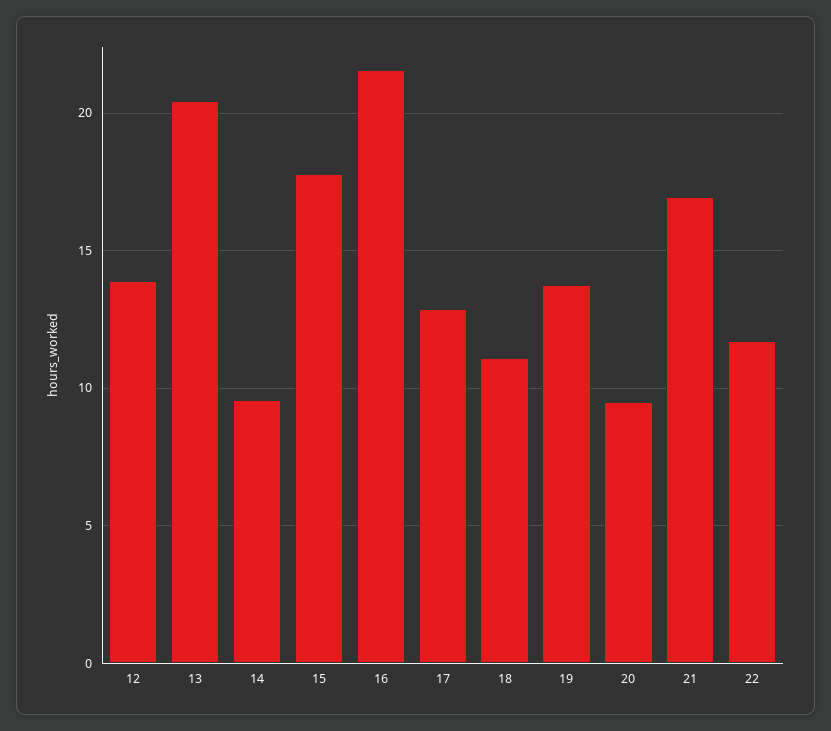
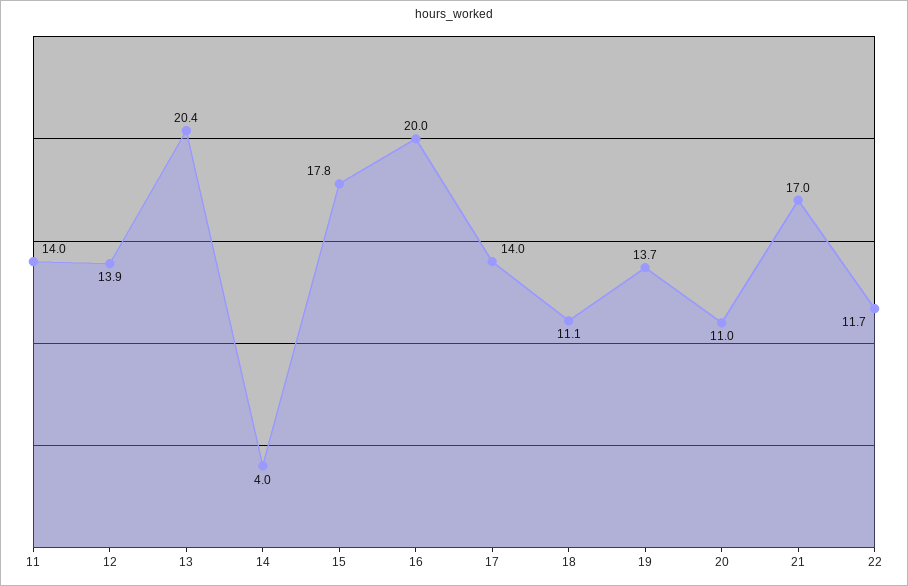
  {
    "12": 13.9,
    "13": 20.4,
-   "14": 9.5,
+   "14": 4,
    "15": 17.8,
-   "16": 21.5,
+   "16": 20,
-   "17": 13,
+   "17": 14,
    "18": 11.1,
    "19": 13.7,
-   "20": 9.5,
+   "20": 11,
    "21": 17,
-   "22": 11.7
+   "22": 11.7,
+   "11": 14
  }

